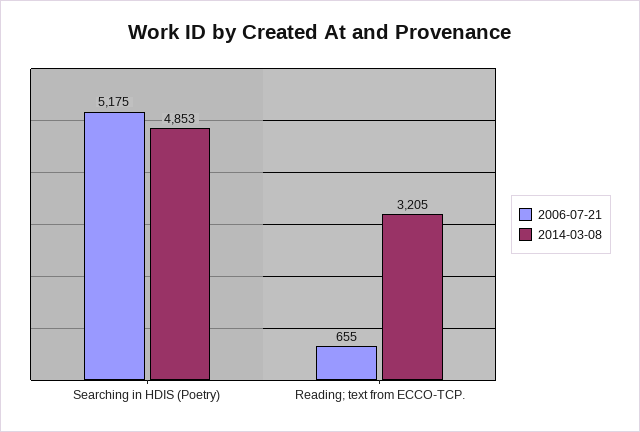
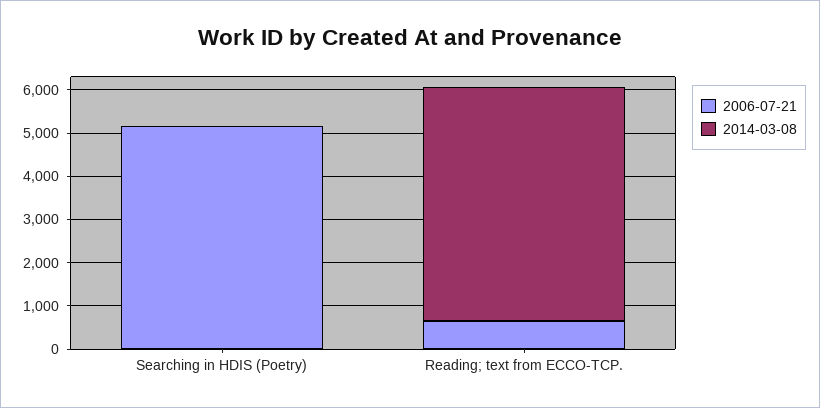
  {
    "2006-07-21": {
      "Searching in HDIS (Poetry)": 5175,
      "Reading; text from ECCO-TCP.": 655
    },
    "2014-03-08": {
-     "Searching in HDIS (Poetry)": 4853,
+     "Searching in HDIS (Poetry)": 0,
-     "Reading; text from ECCO-TCP.": 3205
+     "Reading; text from ECCO-TCP.": 5400
    }
  }

